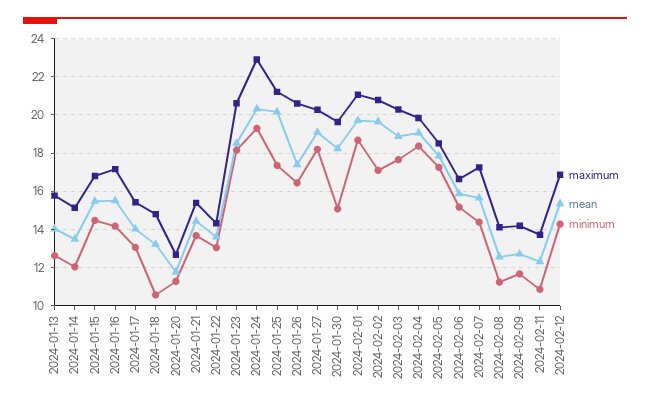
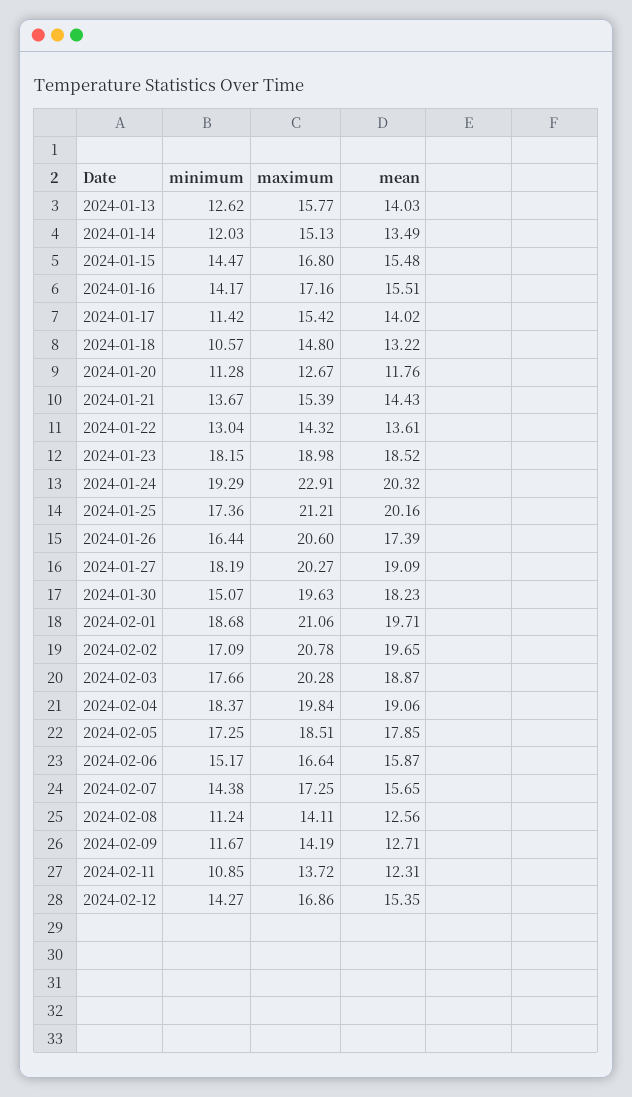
  {
    "maximum": {
      "2024-01-13": 15.77,
      "2024-01-14": 15.13,
      "2024-01-15": 16.8,
      "2024-01-16": 17.16,
      "2024-01-17": 15.42,
      "2024-01-18": 14.8,
      "2024-01-20": 12.67,
      "2024-01-21": 15.39,
      "2024-01-22": 14.32,
-     "2024-01-23": 20.5,
+     "2024-01-23": 18.98,
      "2024-01-24": 22.91,
      "2024-01-25": 21.21,
      "2024-01-26": 20.6,
      "2024-01-27": 20.27,
      "2024-01-30": 19.63,
      "2024-02-01": 21.06,
      "2024-02-02": 20.78,
      "2024-02-03": 20.28,
      "2024-02-04": 19.84,
      "2024-02-05": 18.51,
      "2024-02-06": 16.64,
      "2024-02-07": 17.25,
      "2024-02-08": 14.11,
      "2024-02-09": 14.19,
      "2024-02-11": 13.72,
      "2024-02-12": 16.86
    },
    "mean": {
      "2024-01-13": 14.03,
      "2024-01-14": 13.49,
      "2024-01-15": 15.48,
      "2024-01-16": 15.51,
      "2024-01-17": 14.02,
      "2024-01-18": 13.22,
      "2024-01-20": 11.76,
      "2024-01-21": 14.43,
      "2024-01-22": 13.61,
      "2024-01-23": 18.52,
      "2024-01-24": 20.32,
      "2024-01-25": 20.16,
      "2024-01-26": 17.39,
      "2024-01-27": 19.09,
      "2024-01-30": 18.23,
      "2024-02-01": 19.71,
      "2024-02-02": 19.65,
      "2024-02-03": 18.87,
      "2024-02-04": 19.06,
      "2024-02-05": 17.85,
      "2024-02-06": 15.87,
      "2024-02-07": 15.65,
      "2024-02-08": 12.56,
      "2024-02-09": 12.71,
      "2024-02-11": 12.31,
      "2024-02-12": 15.35
    },
    "minimum": {
      "2024-01-13": 12.62,
      "2024-01-14": 12.03,
      "2024-01-15": 14.47,
      "2024-01-16": 14.17,
-     "2024-01-17": 13,
+     "2024-01-17": 11.42,
      "2024-01-18": 10.57,
      "2024-01-20": 11.28,
      "2024-01-21": 13.67,
      "2024-01-22": 13.04,
      "2024-01-23": 18.15,
      "2024-01-24": 19.29,
      "2024-01-25": 17.36,
      "2024-01-26": 16.44,
      "2024-01-27": 18.19,
      "2024-01-30": 15.07,
      "2024-02-01": 18.68,
      "2024-02-02": 17.09,
      "2024-02-03": 17.66,
      "2024-02-04": 18.37,
      "2024-02-05": 17.25,
      "2024-02-06": 15.17,
      "2024-02-07": 14.38,
      "2024-02-08": 11.24,
      "2024-02-09": 11.67,
      "2024-02-11": 10.85,
      "2024-02-12": 14.27
    }
  }

